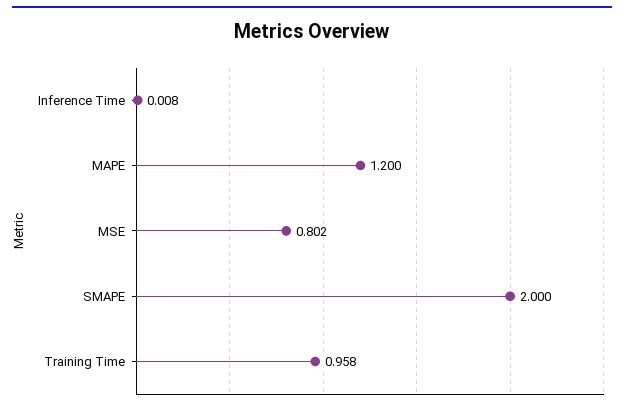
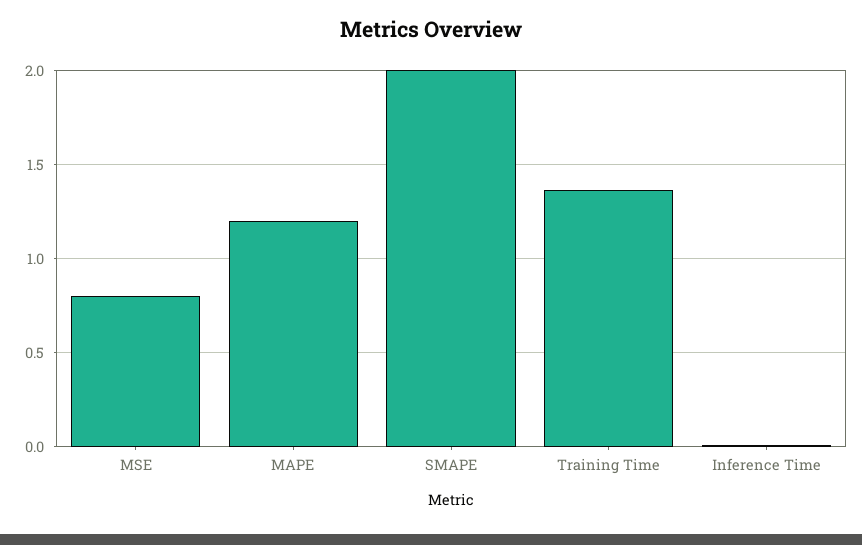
  {
    "Inference Time": 0.008,
    "MAPE": 1.2,
    "MSE": 0.802,
    "SMAPE": 2,
-   "Training Time": 0.958
+   "Training Time": 1.35
  }

